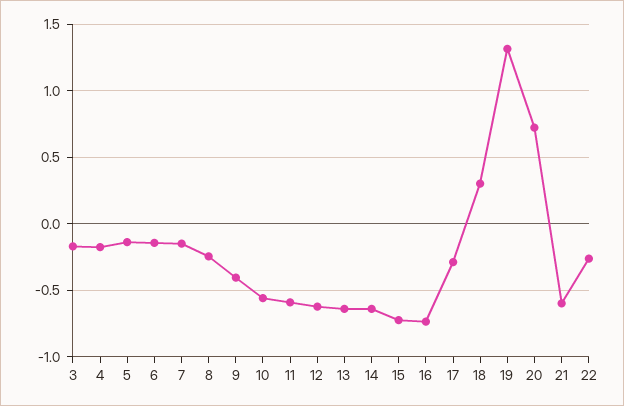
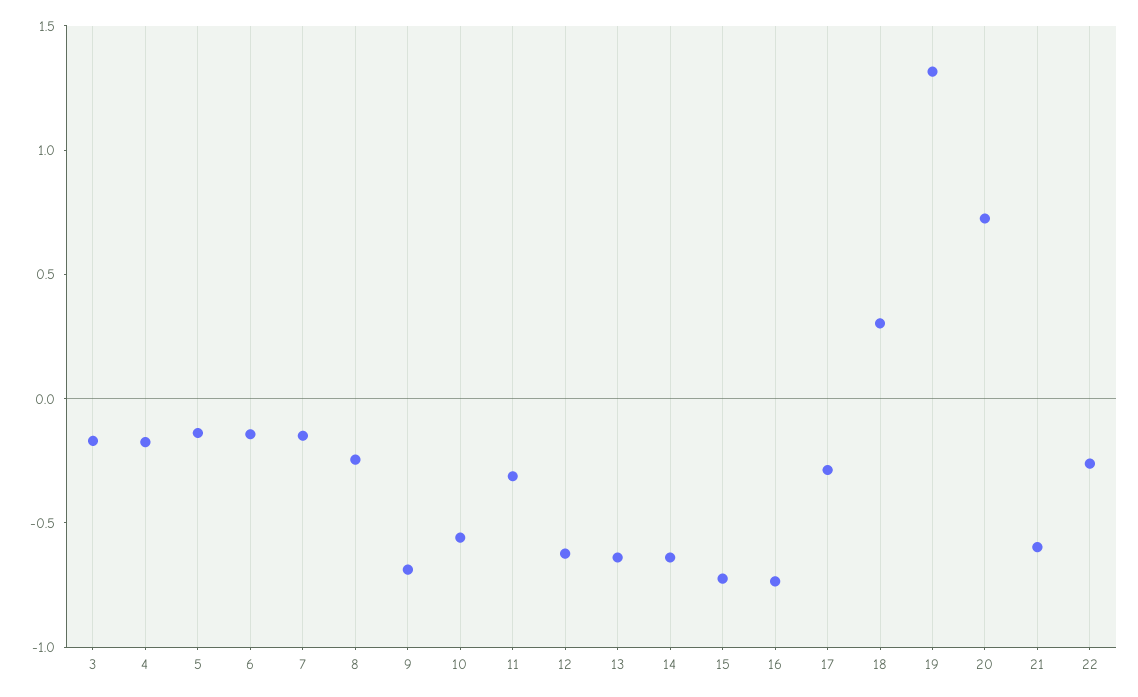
  {
    "3": -0.15,
    "4": -0.2,
    "5": -0.15,
    "6": -0.15,
    "7": -0.15,
    "8": -0.25,
-   "9": -0.4,
+   "9": -0.7,
    "10": -0.55,
-   "11": -0.6,
+   "11": -0.3,
    "12": -0.6,
    "13": -0.65,
    "14": -0.65,
    "15": -0.7,
    "16": -0.75,
    "17": -0.3,
    "18": 0.3,
    "19": 1.3,
    "20": 0.75,
    "21": -0.6,
    "22": -0.25
  }

